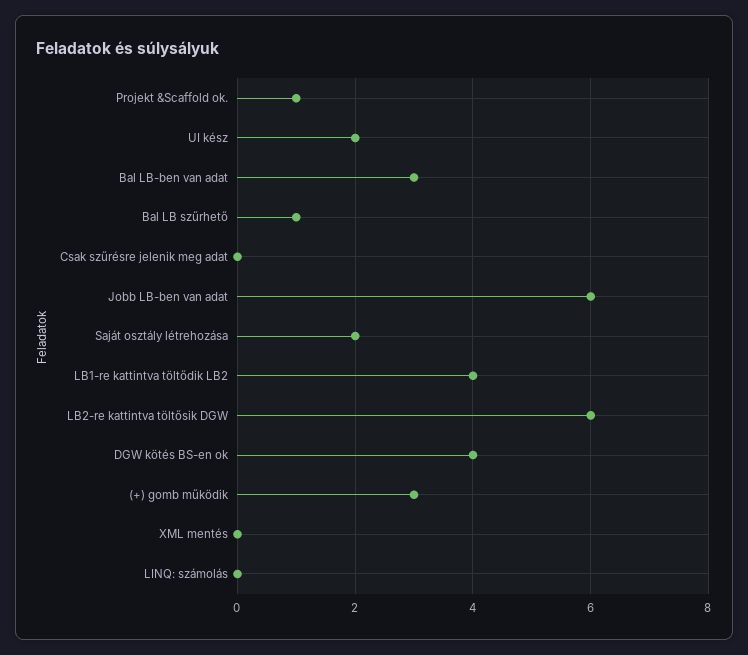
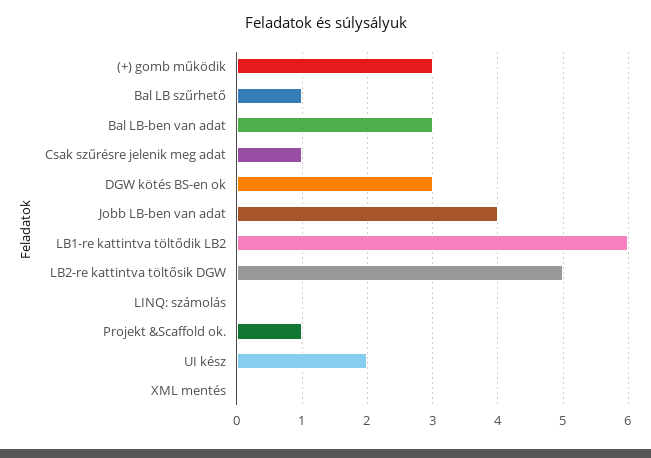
  {
    "Projekt &Scaffold ok.": 1,
    "UI kész": 2,
    "Bal LB-ben van adat": 3,
    "Bal LB szűrhető": 1,
-   "Csak szűrésre jelenik meg adat": 0,
+   "Csak szűrésre jelenik meg adat": 1,
-   "Jobb LB-ben van adat": 6,
+   "Jobb LB-ben van adat": 4,
-   "Saját osztály létrehozása": 2,
-   "LB1-re kattintva töltődik LB2": 4,
+   "LB1-re kattintva töltődik LB2": 6,
-   "LB2-re kattintva töltősik DGW": 6,
+   "LB2-re kattintva töltősik DGW": 5,
-   "DGW kötés BS-en ok": 4,
+   "DGW kötés BS-en ok": 3,
    "(+) gomb működik": 3,
    "XML mentés": 0,
    "LINQ: számolás": 0
  }

